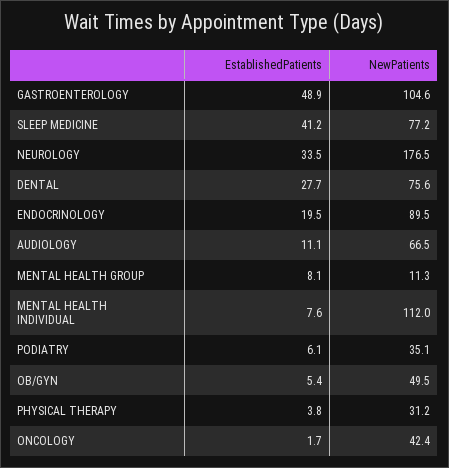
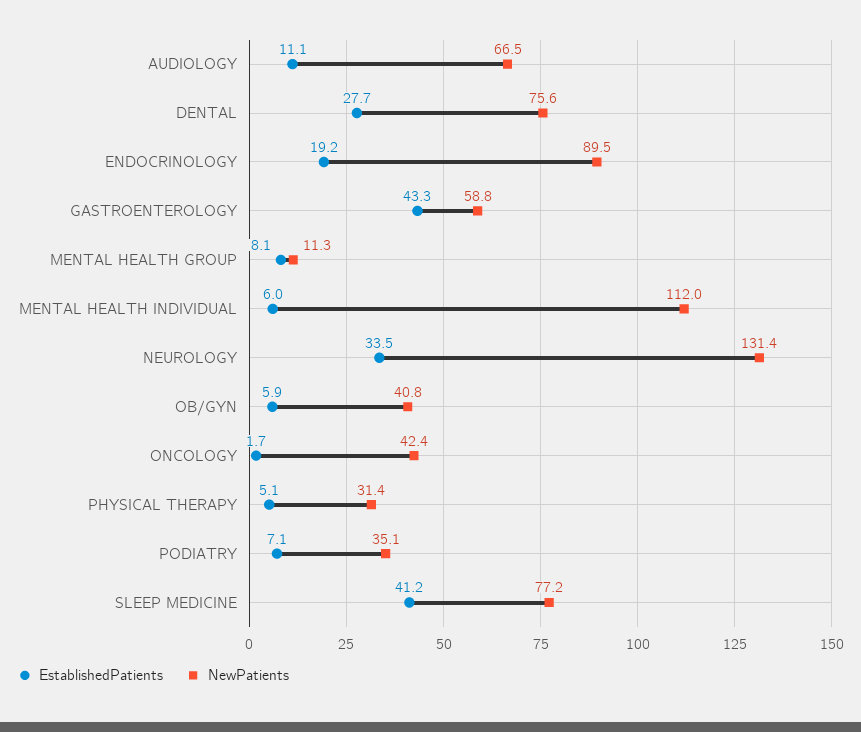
  {
    "EstablishedPatients": {
-     "GASTROENTEROLOGY": 48.9,
+     "GASTROENTEROLOGY": 43.3,
      "SLEEP MEDICINE": 41.2,
      "NEUROLOGY": 33.5,
      "DENTAL": 27.7,
-     "ENDOCRINOLOGY": 19.5,
+     "ENDOCRINOLOGY": 19.2,
      "AUDIOLOGY": 11.1,
      "MENTAL HEALTH GROUP": 8.1,
-     "MENTAL HEALTH INDIVIDUAL": 7.6,
+     "MENTAL HEALTH INDIVIDUAL": 6,
-     "PODIATRY": 6.1,
+     "PODIATRY": 7.1,
-     "OB/GYN": 5.4,
+     "OB/GYN": 5.9,
-     "PHYSICAL THERAPY": 3.8,
+     "PHYSICAL THERAPY": 5.1,
      "ONCOLOGY": 1.7
    },
    "NewPatients": {
-     "GASTROENTEROLOGY": 104.6,
+     "GASTROENTEROLOGY": 58.8,
      "SLEEP MEDICINE": 77.2,
-     "NEUROLOGY": 176.5,
+     "NEUROLOGY": 131.4,
      "DENTAL": 75.6,
      "ENDOCRINOLOGY": 89.5,
      "AUDIOLOGY": 66.5,
      "MENTAL HEALTH GROUP": 11.3,
      "MENTAL HEALTH INDIVIDUAL": 112,
      "PODIATRY": 35.1,
-     "OB/GYN": 49.5,
+     "OB/GYN": 40.8,
-     "PHYSICAL THERAPY": 31.2,
+     "PHYSICAL THERAPY": 31.4,
      "ONCOLOGY": 42.4
    }
  }

